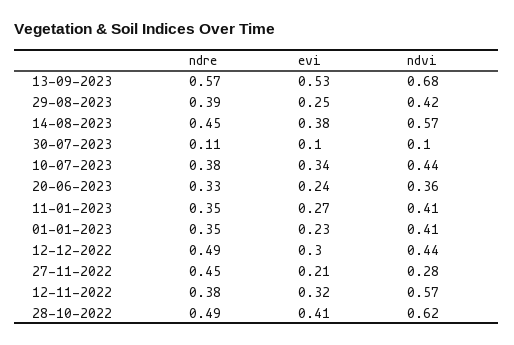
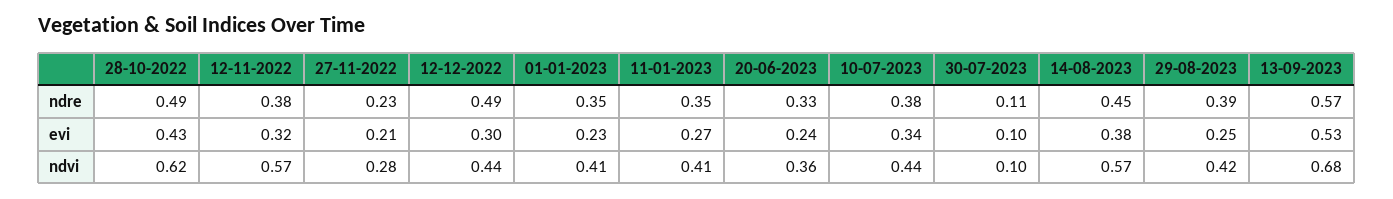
  {
    "ndre": {
      "13-09-2023": 0.57,
      "29-08-2023": 0.39,
      "14-08-2023": 0.45,
      "30-07-2023": 0.11,
      "10-07-2023": 0.38,
      "20-06-2023": 0.33,
      "11-01-2023": 0.35,
      "01-01-2023": 0.35,
      "12-12-2022": 0.49,
-     "27-11-2022": 0.45,
+     "27-11-2022": 0.23,
      "12-11-2022": 0.38,
      "28-10-2022": 0.49
    },
    "evi": {
      "13-09-2023": 0.53,
      "29-08-2023": 0.25,
      "14-08-2023": 0.38,
      "30-07-2023": 0.1,
      "10-07-2023": 0.34,
      "20-06-2023": 0.24,
      "11-01-2023": 0.27,
      "01-01-2023": 0.23,
      "12-12-2022": 0.3,
      "27-11-2022": 0.21,
      "12-11-2022": 0.32,
-     "28-10-2022": 0.41
+     "28-10-2022": 0.43
    },
    "ndvi": {
      "13-09-2023": 0.68,
      "29-08-2023": 0.42,
      "14-08-2023": 0.57,
      "30-07-2023": 0.1,
      "10-07-2023": 0.44,
      "20-06-2023": 0.36,
      "11-01-2023": 0.41,
      "01-01-2023": 0.41,
      "12-12-2022": 0.44,
      "27-11-2022": 0.28,
      "12-11-2022": 0.57,
      "28-10-2022": 0.62
    }
  }

